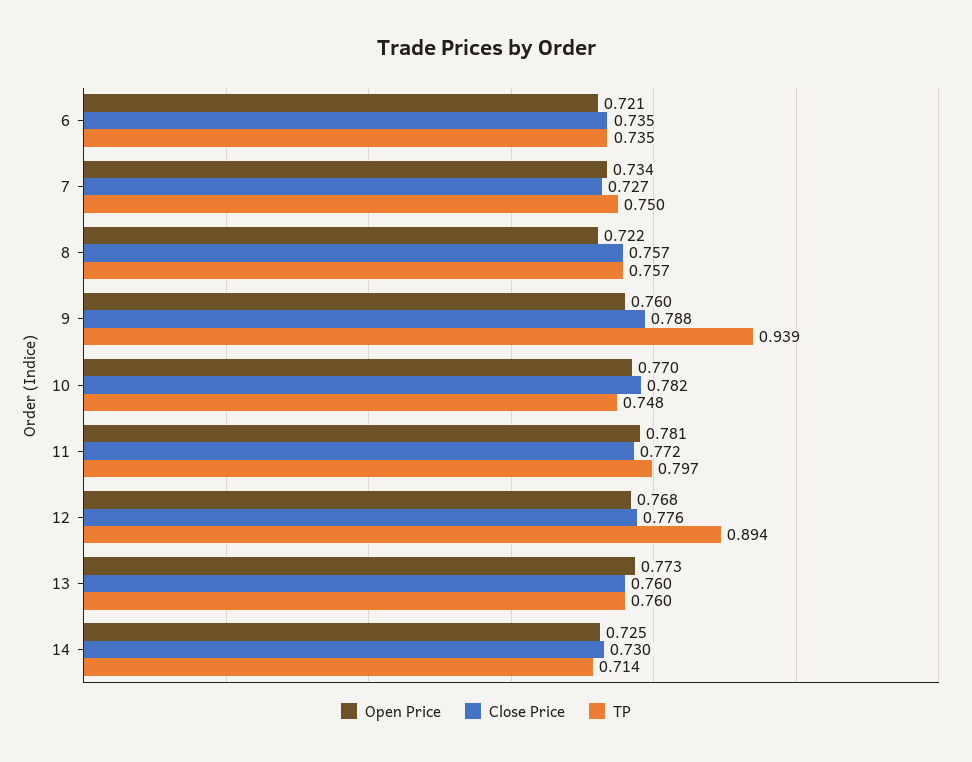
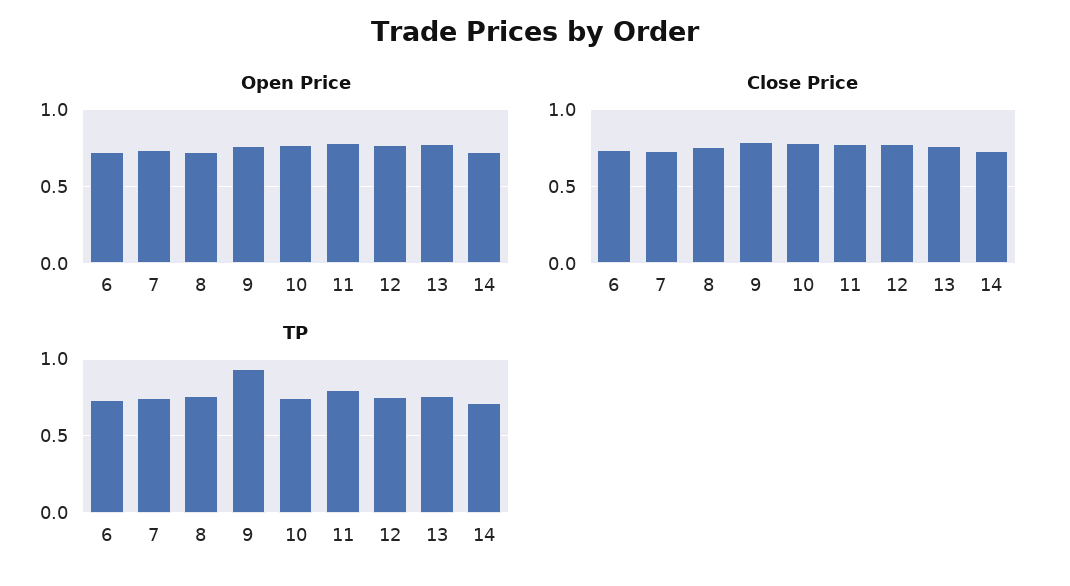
  {
    "Open Price": {
      "6": 0.721,
      "7": 0.734,
      "8": 0.722,
      "9": 0.76,
      "10": 0.77,
      "11": 0.781,
      "12": 0.768,
      "13": 0.773,
      "14": 0.725
    },
    "Close Price": {
      "6": 0.735,
      "7": 0.727,
      "8": 0.757,
      "9": 0.788,
      "10": 0.782,
      "11": 0.772,
      "12": 0.776,
      "13": 0.76,
      "14": 0.73
    },
    "TP": {
      "6": 0.735,
      "7": 0.75,
      "8": 0.757,
      "9": 0.939,
      "10": 0.748,
      "11": 0.797,
-     "12": 0.894,
+     "12": 0.75,
      "13": 0.76,
      "14": 0.714
    }
  }

